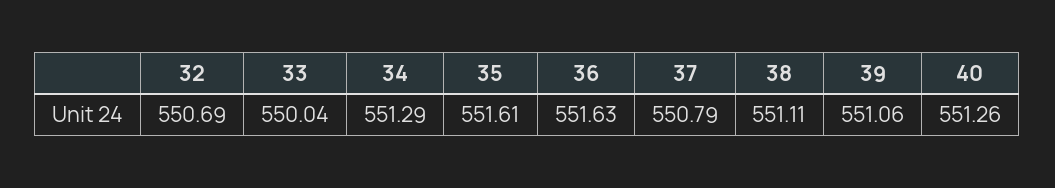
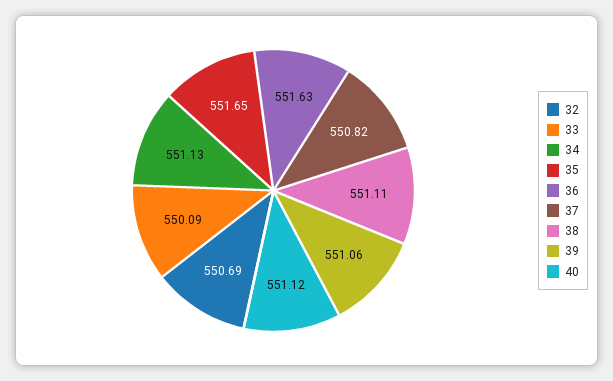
  {
    "32": 550.69,
-   "33": 550.04,
+   "33": 550.09,
-   "34": 551.29,
+   "34": 551.13,
-   "35": 551.61,
+   "35": 551.65,
    "36": 551.63,
-   "37": 550.79,
+   "37": 550.82,
    "38": 551.11,
    "39": 551.06,
-   "40": 551.26
+   "40": 551.12
  }

